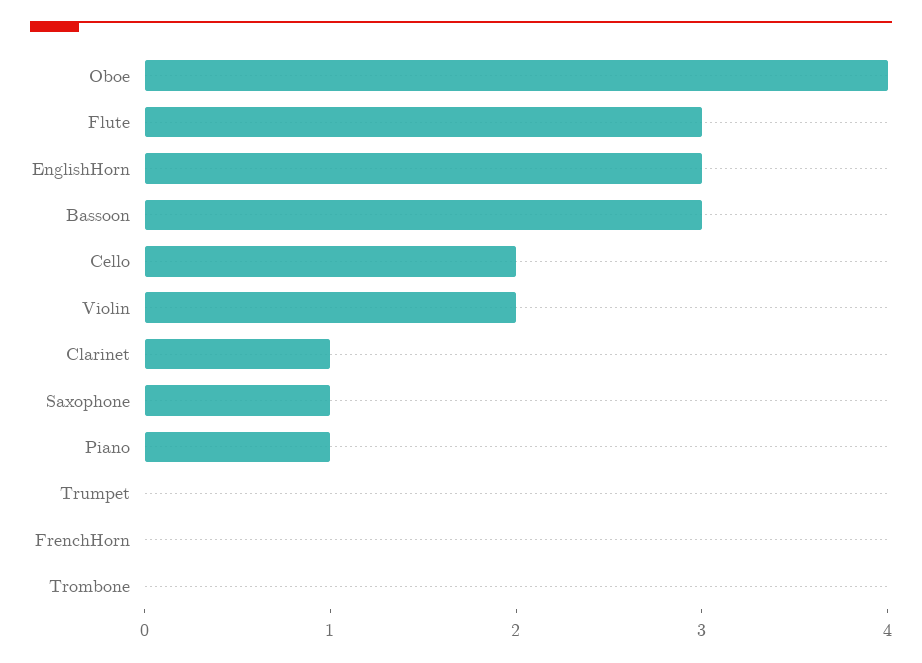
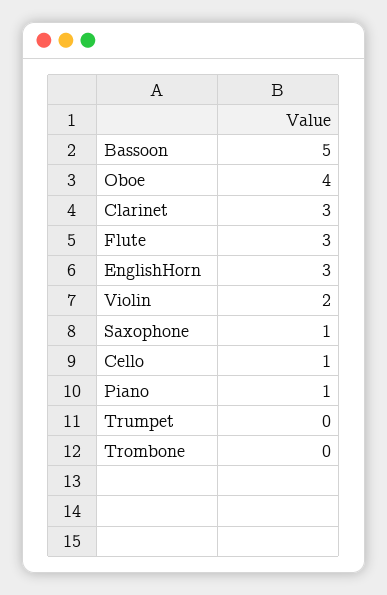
  {
    "Oboe": 4,
    "Flute": 3,
    "EnglishHorn": 3,
-   "Bassoon": 3,
+   "Bassoon": 5,
-   "Cello": 2,
+   "Cello": 1,
    "Violin": 2,
-   "Clarinet": 1,
+   "Clarinet": 3,
    "Saxophone": 1,
    "Piano": 1,
    "Trumpet": 0,
-   "FrenchHorn": 0,
    "Trombone": 0
  }

